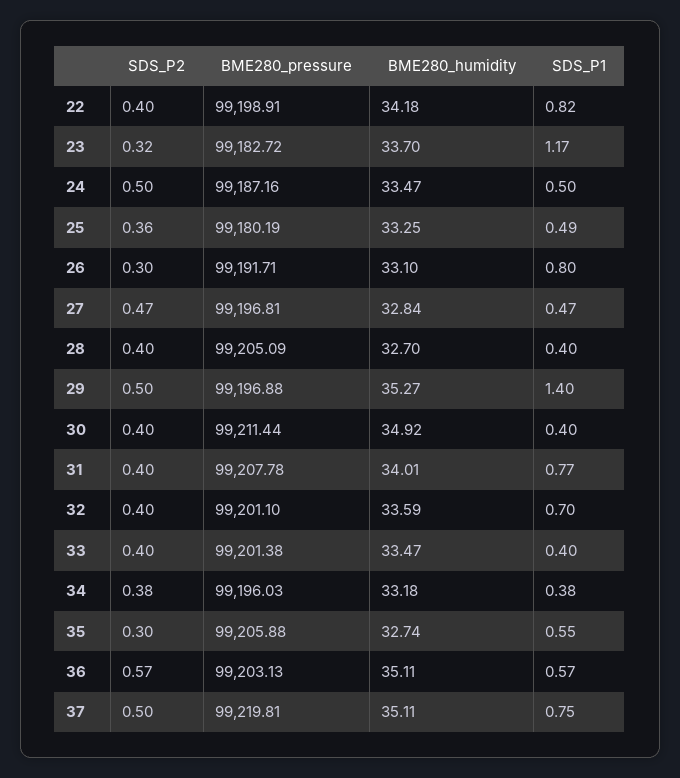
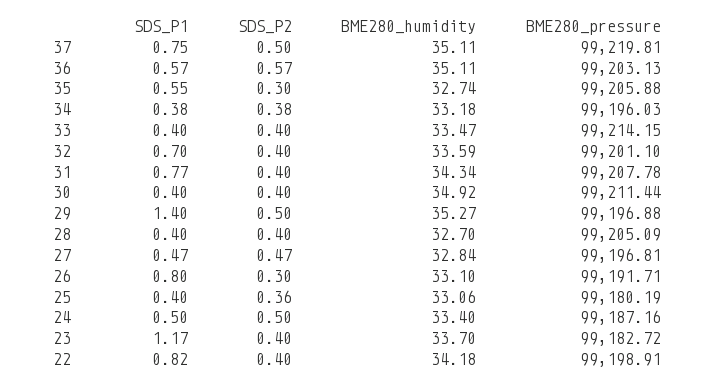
  {
    "SDS_P2": {
      "22": 0.4,
-     "23": 0.32,
+     "23": 0.4,
      "24": 0.5,
      "25": 0.36,
      "26": 0.3,
      "27": 0.47,
      "28": 0.4,
      "29": 0.5,
      "30": 0.4,
      "31": 0.4,
      "32": 0.4,
      "33": 0.4,
      "34": 0.38,
      "35": 0.3,
      "36": 0.57,
      "37": 0.5
    },
    "BME280_pressure": {
      "22": 99198.91,
      "23": 99182.72,
      "24": 99187.16,
      "25": 99180.19,
      "26": 99191.71,
      "27": 99196.81,
      "28": 99205.09,
      "29": 99196.88,
      "30": 99211.44,
      "31": 99207.78,
      "32": 99201.1,
-     "33": 99201.38,
+     "33": 99214.15,
      "34": 99196.03,
      "35": 99205.88,
      "36": 99203.13,
      "37": 99219.81
    },
    "BME280_humidity": {
      "22": 34.18,
      "23": 33.7,
-     "24": 33.47,
+     "24": 33.4,
-     "25": 33.25,
+     "25": 33.06,
      "26": 33.1,
      "27": 32.84,
      "28": 32.7,
      "29": 35.27,
      "30": 34.92,
-     "31": 34.01,
+     "31": 34.34,
      "32": 33.59,
      "33": 33.47,
      "34": 33.18,
      "35": 32.74,
      "36": 35.11,
      "37": 35.11
    },
    "SDS_P1": {
      "22": 0.82,
      "23": 1.17,
      "24": 0.5,
-     "25": 0.49,
+     "25": 0.4,
      "26": 0.8,
      "27": 0.47,
      "28": 0.4,
      "29": 1.4,
      "30": 0.4,
      "31": 0.77,
      "32": 0.7,
      "33": 0.4,
      "34": 0.38,
      "35": 0.55,
      "36": 0.57,
      "37": 0.75
    }
  }

